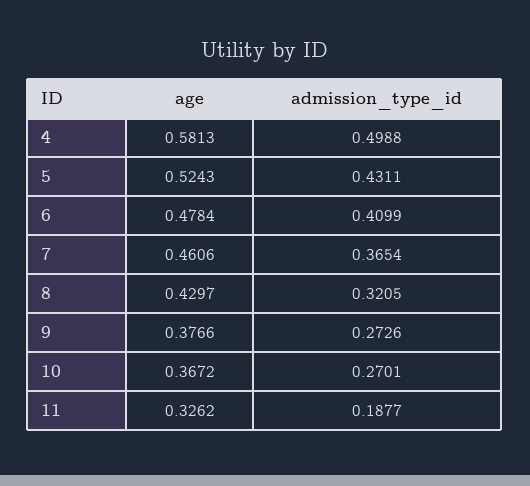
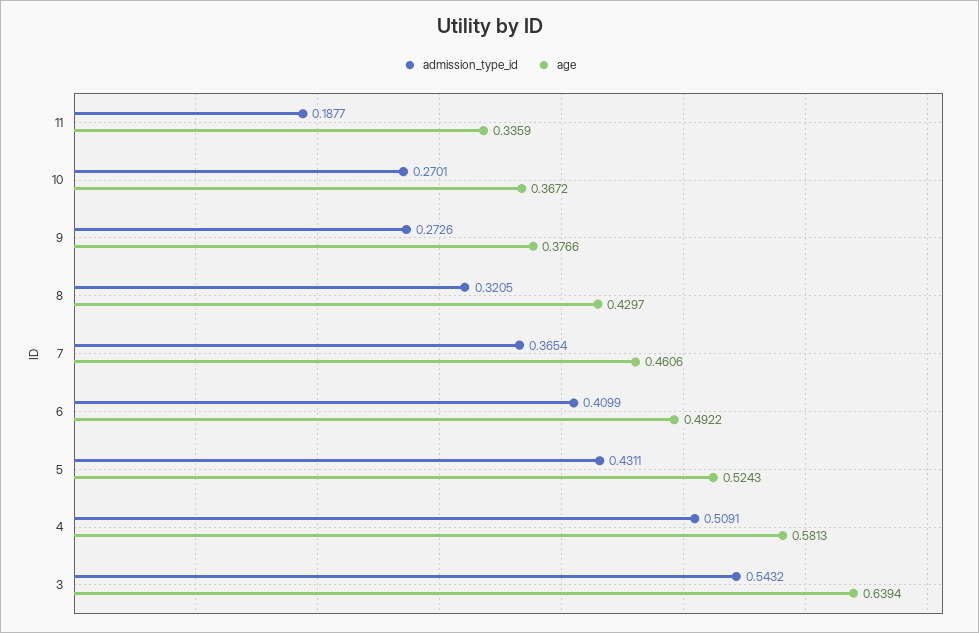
  {
    "age": {
      "4": 0.5813,
      "5": 0.5243,
-     "6": 0.4784,
+     "6": 0.4922,
      "7": 0.4606,
      "8": 0.4297,
      "9": 0.3766,
      "10": 0.3672,
-     "11": 0.3262
+     "11": 0.3359,
+     "3": 0.6394
    },
    "admission_type_id": {
-     "4": 0.4988,
+     "4": 0.5091,
      "5": 0.4311,
      "6": 0.4099,
      "7": 0.3654,
      "8": 0.3205,
      "9": 0.2726,
      "10": 0.2701,
-     "11": 0.1877
+     "11": 0.1877,
+     "3": 0.5432
    }
  }

